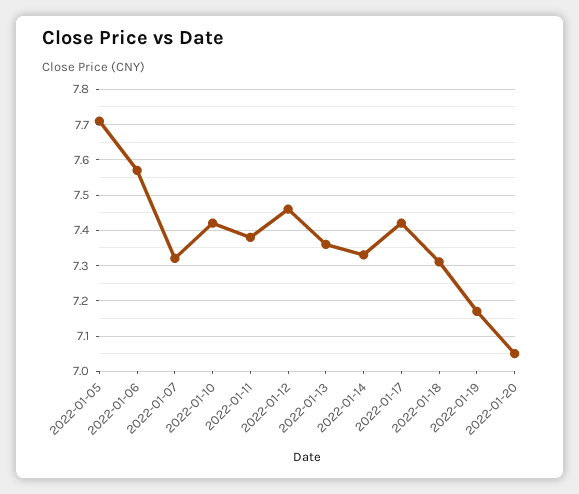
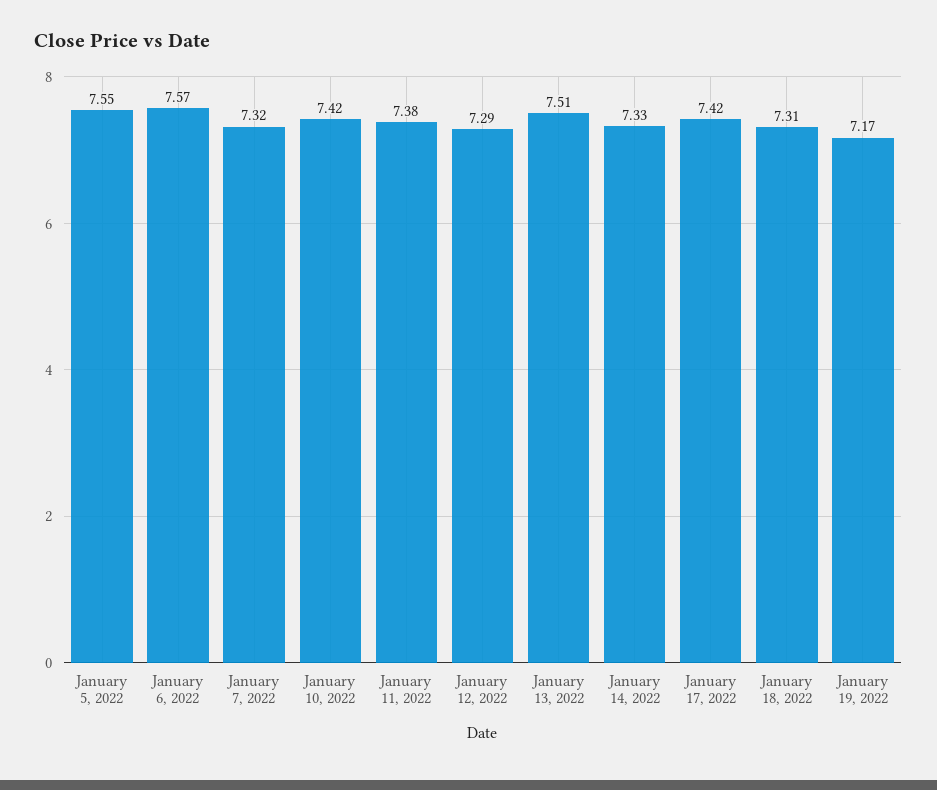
  {
-   "2022-01-05": 7.7,
+   "2022-01-05": 7.55,
    "2022-01-06": 7.57,
    "2022-01-07": 7.32,
    "2022-01-10": 7.42,
    "2022-01-11": 7.38,
-   "2022-01-12": 7.45,
+   "2022-01-12": 7.29,
-   "2022-01-13": 7.35,
+   "2022-01-13": 7.51,
    "2022-01-14": 7.33,
    "2022-01-17": 7.42,
    "2022-01-18": 7.31,
-   "2022-01-19": 7.17,
+   "2022-01-19": 7.17
-   "2022-01-20": 7.05
  }

